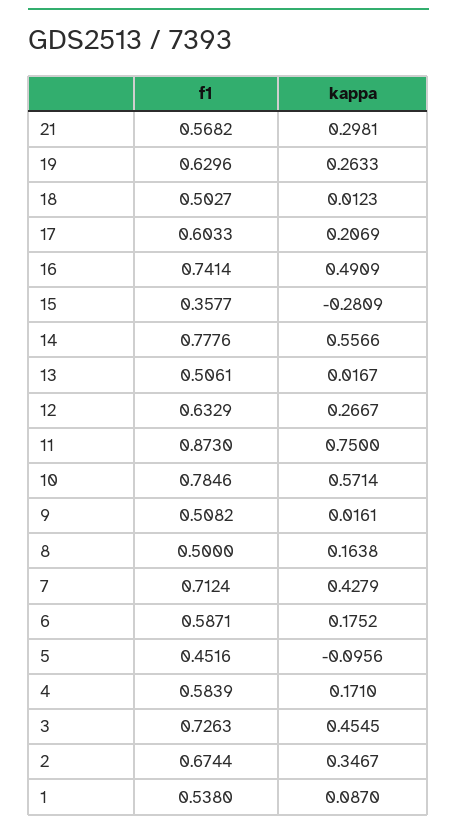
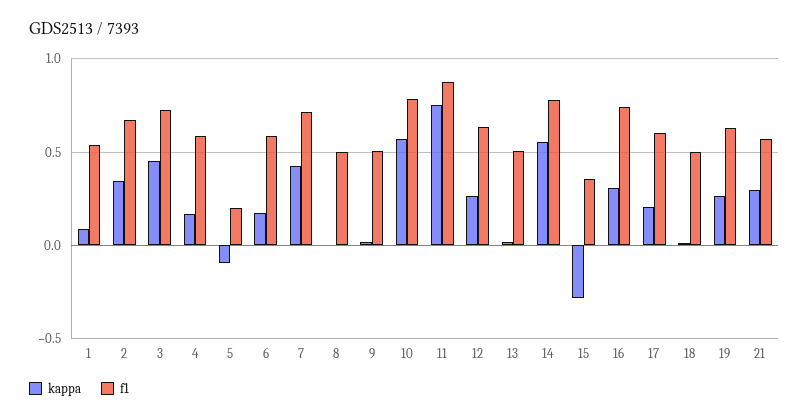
  {
    "f1": {
      "21": 0.5682,
      "19": 0.6296,
      "18": 0.5027,
      "17": 0.6033,
      "16": 0.7414,
      "15": 0.3577,
      "14": 0.7776,
      "13": 0.5061,
      "12": 0.6329,
      "11": 0.873,
      "10": 0.7846,
      "9": 0.5082,
      "8": 0.5,
      "7": 0.7124,
      "6": 0.5871,
-     "5": 0.4516,
+     "5": 0.2,
      "4": 0.5839,
      "3": 0.7263,
      "2": 0.6744,
      "1": 0.538
    },
    "kappa": {
      "21": 0.2981,
      "19": 0.2633,
      "18": 0.0123,
      "17": 0.2069,
-     "16": 0.4909,
+     "16": 0.3,
      "15": -0.2809,
      "14": 0.5566,
      "13": 0.0167,
      "12": 0.2667,
      "11": 0.75,
      "10": 0.5714,
      "9": 0.0161,
-     "8": 0.1638,
+     "8": 0,
      "7": 0.4279,
      "6": 0.1752,
      "5": -0.0956,
      "4": 0.171,
      "3": 0.4545,
      "2": 0.3467,
      "1": 0.087
    }
  }

